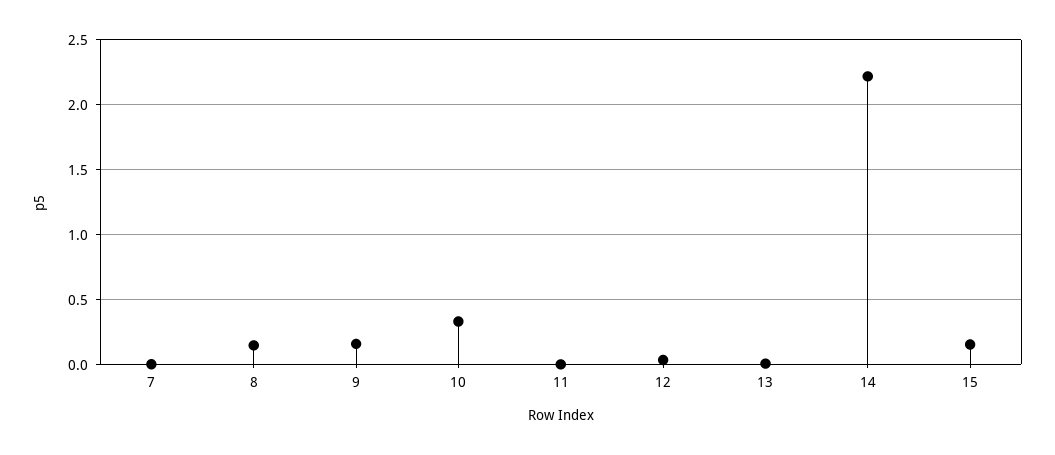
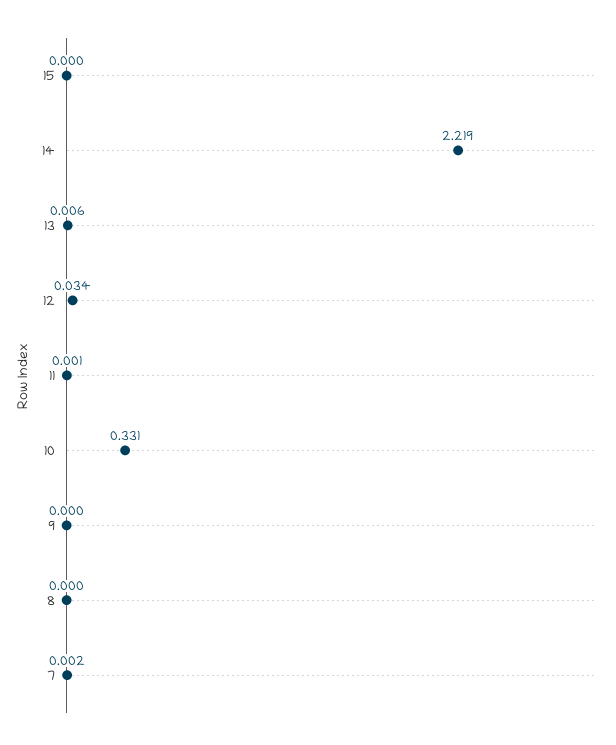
  {
    "7": 0.002,
-   "8": 0.15,
+   "8": 0,
-   "9": 0.15,
+   "9": 0,
    "10": 0.331,
    "11": 0.001,
    "12": 0.034,
    "13": 0.006,
    "14": 2.219,
-   "15": 0.15
+   "15": 0
  }

